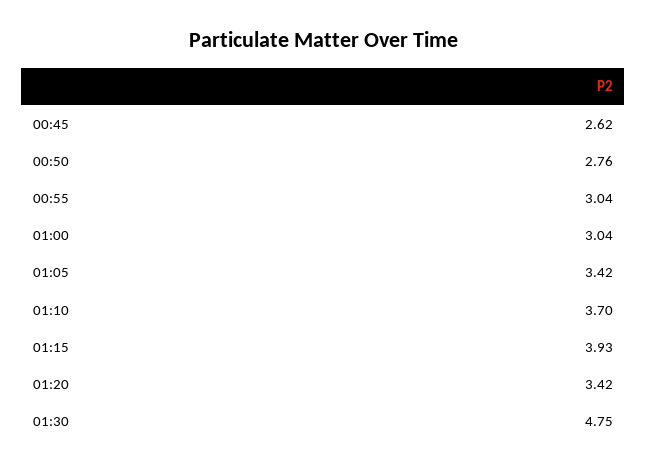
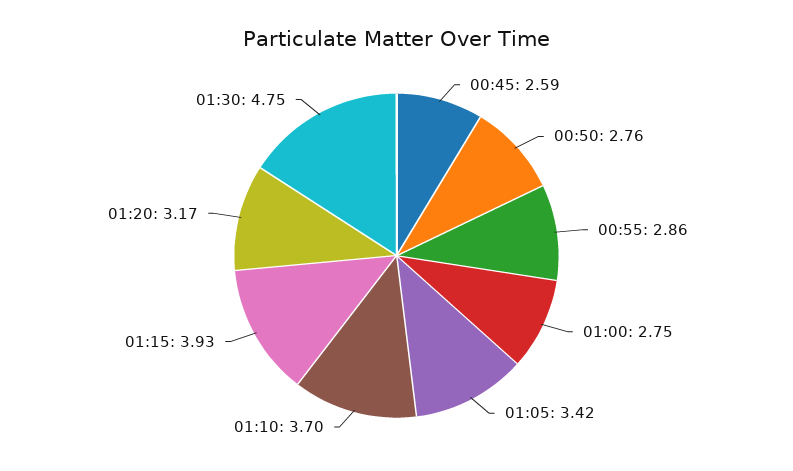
  {
-   "00:45": 2.62,
+   "00:45": 2.59,
    "00:50": 2.76,
-   "00:55": 3.04,
+   "00:55": 2.86,
-   "01:00": 3.04,
+   "01:00": 2.75,
    "01:05": 3.42,
    "01:10": 3.7,
    "01:15": 3.93,
-   "01:20": 3.42,
+   "01:20": 3.17,
    "01:30": 4.75
  }

